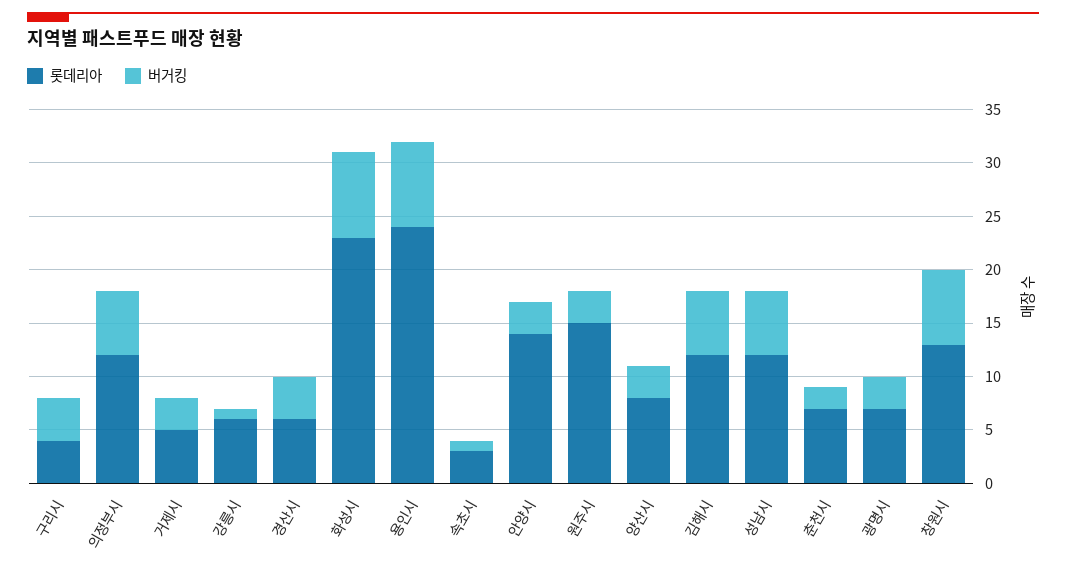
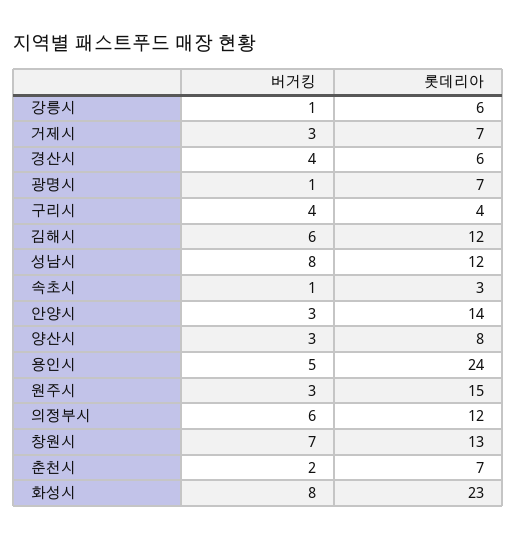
  {
    "롯데리아": {
      "구리시": 4,
      "의정부시": 12,
-     "거제시": 5,
+     "거제시": 7,
      "강릉시": 6,
      "경산시": 6,
      "화성시": 23,
      "용인시": 24,
      "속초시": 3,
      "안양시": 14,
      "원주시": 15,
      "양산시": 8,
      "김해시": 12,
      "성남시": 12,
      "춘천시": 7,
      "광명시": 7,
      "창원시": 13
    },
    "버거킹": {
      "구리시": 4,
      "의정부시": 6,
      "거제시": 3,
      "강릉시": 1,
      "경산시": 4,
      "화성시": 8,
-     "용인시": 8,
+     "용인시": 5,
      "속초시": 1,
      "안양시": 3,
      "원주시": 3,
      "양산시": 3,
      "김해시": 6,
-     "성남시": 6,
+     "성남시": 8,
      "춘천시": 2,
-     "광명시": 3,
+     "광명시": 1,
      "창원시": 7
    }
  }

